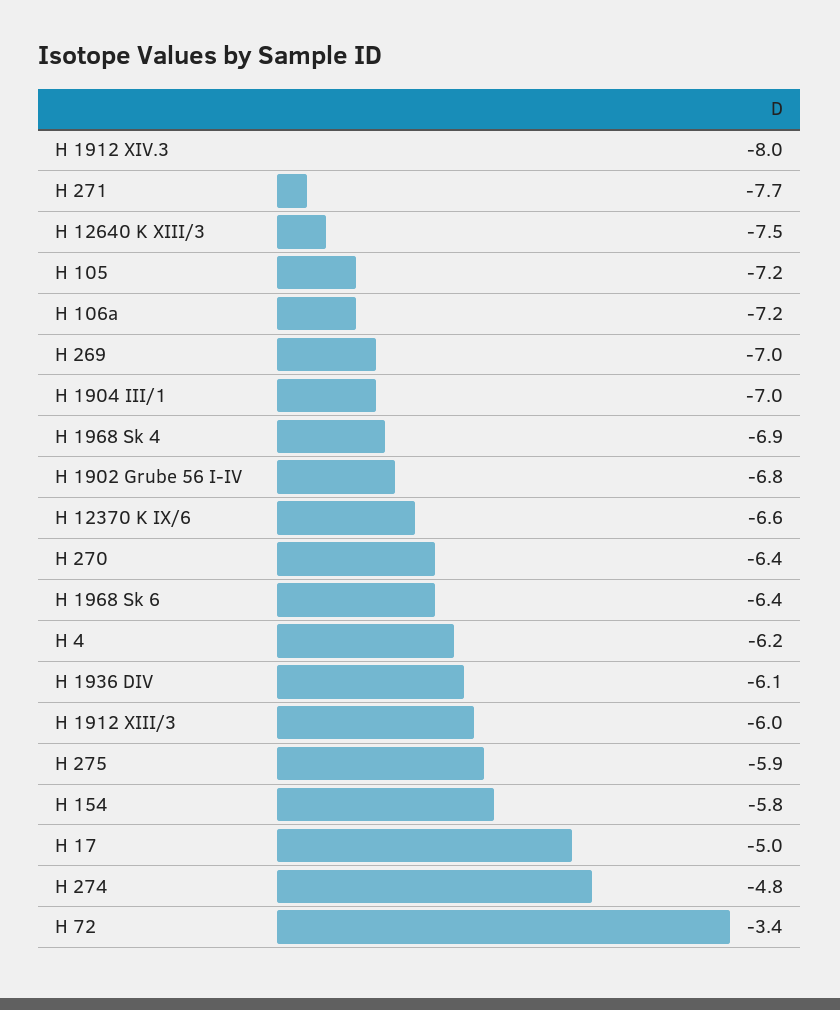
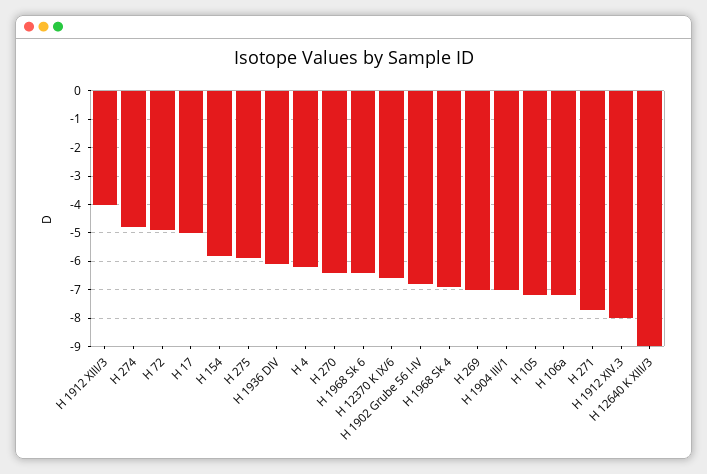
  {
    "H 1912 XIV.3": -8,
    "H 271": -7.7,
-   "H 12640 K XIII/3": -7.5,
+   "H 12640 K XIII/3": -9,
    "H 105": -7.2,
    "H 106a": -7.2,
    "H 269": -7,
    "H 1904 III/1": -7,
    "H 1968 Sk 4": -6.9,
    "H 1902 Grube 56 I-IV": -6.8,
    "H 12370 K IX/6": -6.6,
    "H 270": -6.4,
    "H 1968 Sk 6": -6.4,
    "H 4": -6.2,
    "H 1936 DIV": -6.1,
-   "H 1912 XIII/3": -6,
+   "H 1912 XIII/3": -4,
    "H 275": -5.9,
    "H 154": -5.8,
    "H 17": -5,
    "H 274": -4.8,
-   "H 72": -3.4
+   "H 72": -5
  }

